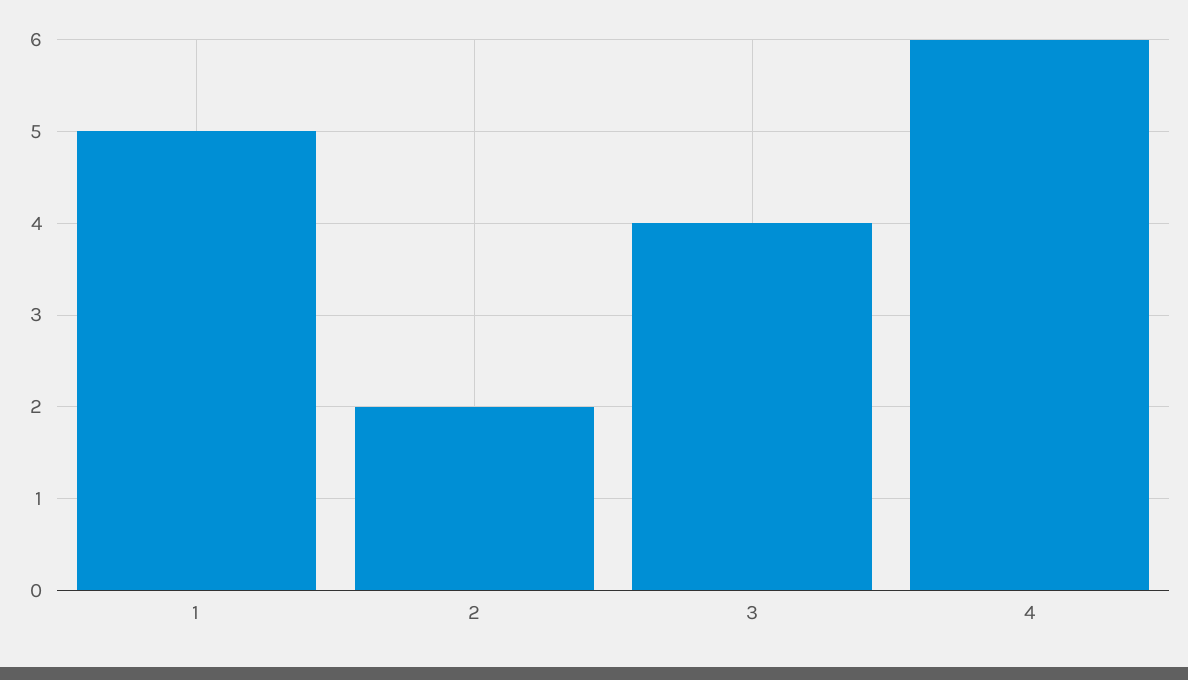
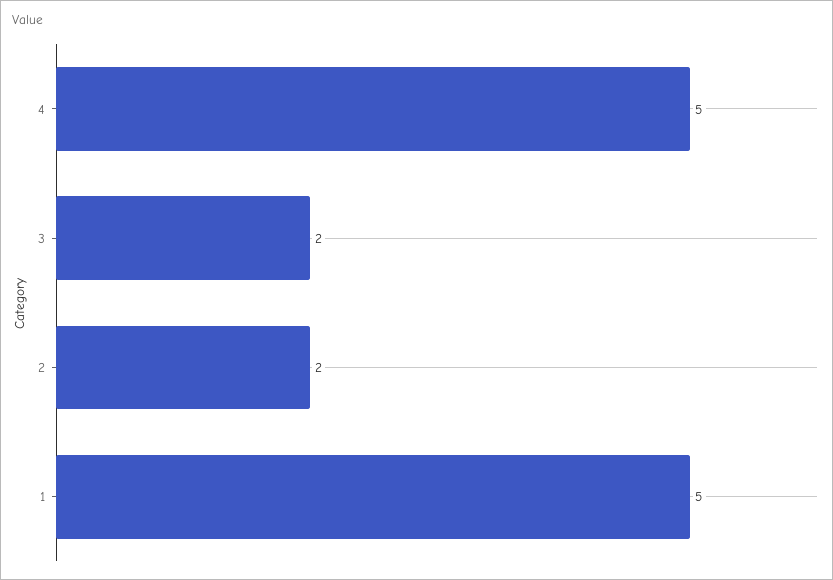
  {
    "1": 5,
    "2": 2,
-   "3": 4,
+   "3": 2,
-   "4": 6
+   "4": 5
  }

